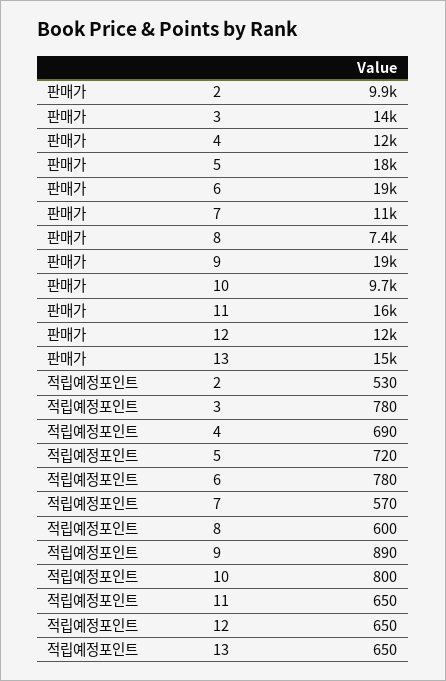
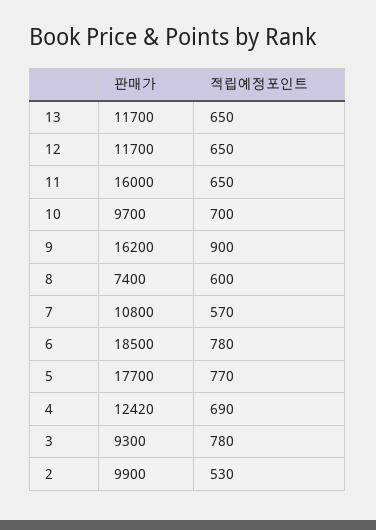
  {
    "판매가": {
      "2": 9900,
-     "3": 14000,
+     "3": 9300,
      "4": 12420,
      "5": 17700,
      "6": 18500,
      "7": 10800,
      "8": 7400,
-     "9": 19000,
+     "9": 16200,
      "10": 9700,
      "11": 16000,
      "12": 11700,
-     "13": 15000
+     "13": 11700
    },
    "적립예정포인트": {
      "2": 530,
      "3": 780,
      "4": 690,
-     "5": 720,
+     "5": 770,
      "6": 780,
      "7": 570,
      "8": 600,
-     "9": 890,
+     "9": 900,
-     "10": 800,
+     "10": 700,
      "11": 650,
      "12": 650,
      "13": 650
    }
  }

